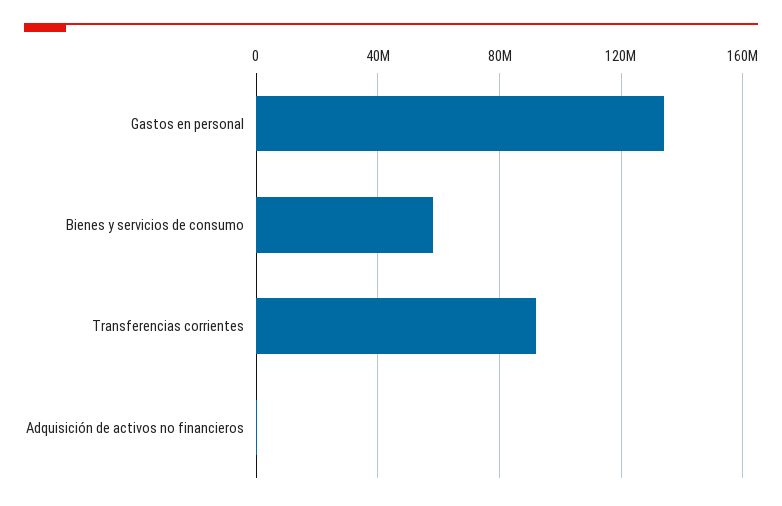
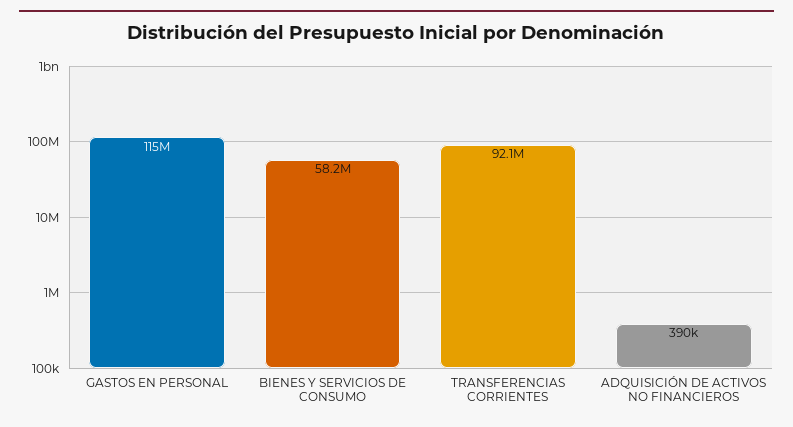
  {
-   "Gastos en personal": 135000000,
+   "Gastos en personal": 115000000,
    "Bienes y servicios de consumo": 58200000,
    "Transferencias corrientes": 92100000,
    "Adquisición de activos no financieros": 390000
  }

